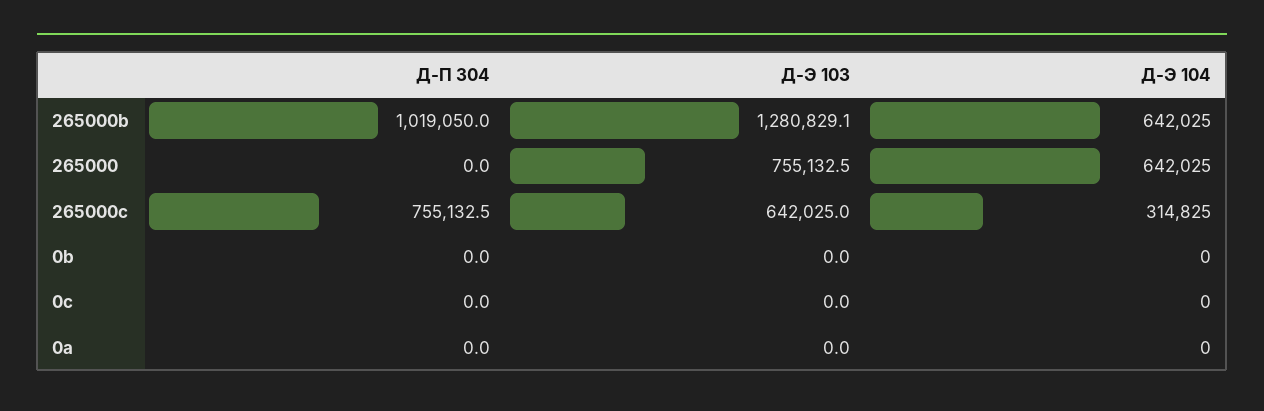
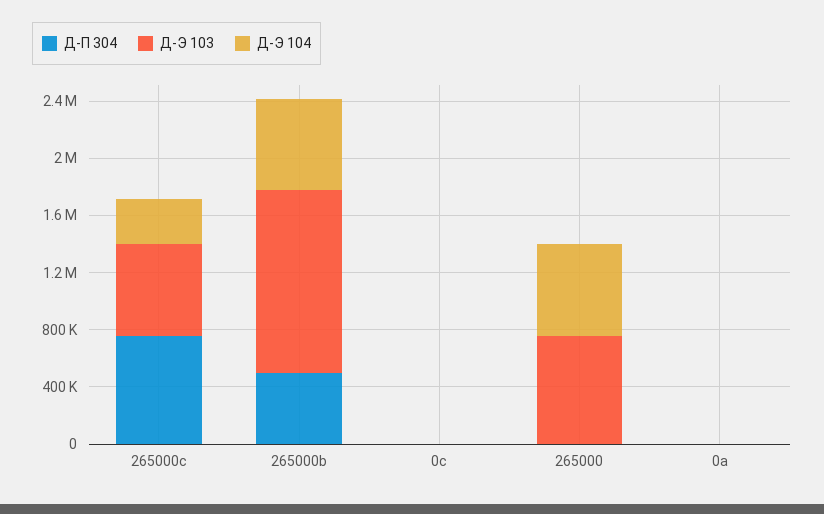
  {
    "Д-П 304": {
-     "265000b": 1019050,
+     "265000b": 500000,
      "265000": 0,
      "265000c": 755132.5,
-     "0b": 0,
      "0c": 0,
      "0a": 0
    },
    "Д-Э 103": {
      "265000b": 1280829.1,
      "265000": 755132.5,
      "265000c": 642025,
-     "0b": 0,
      "0c": 0,
      "0a": 0
    },
    "Д-Э 104": {
      "265000b": 642025,
      "265000": 642025,
      "265000c": 314825,
-     "0b": 0,
      "0c": 0,
      "0a": 0
    }
  }

